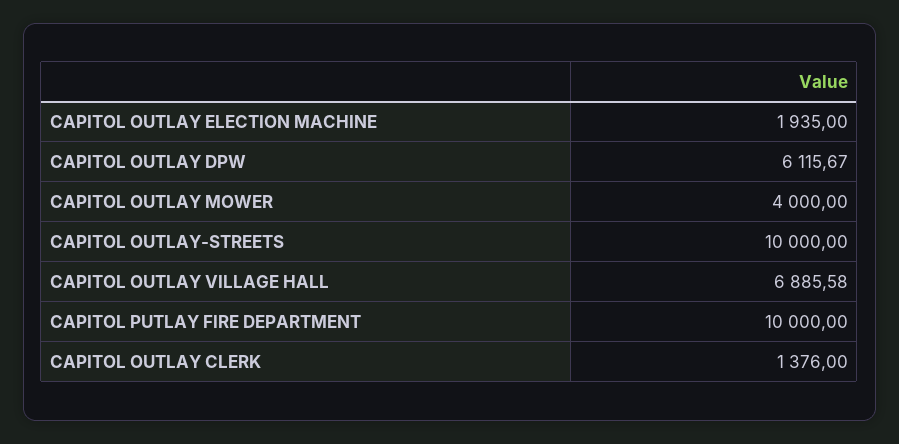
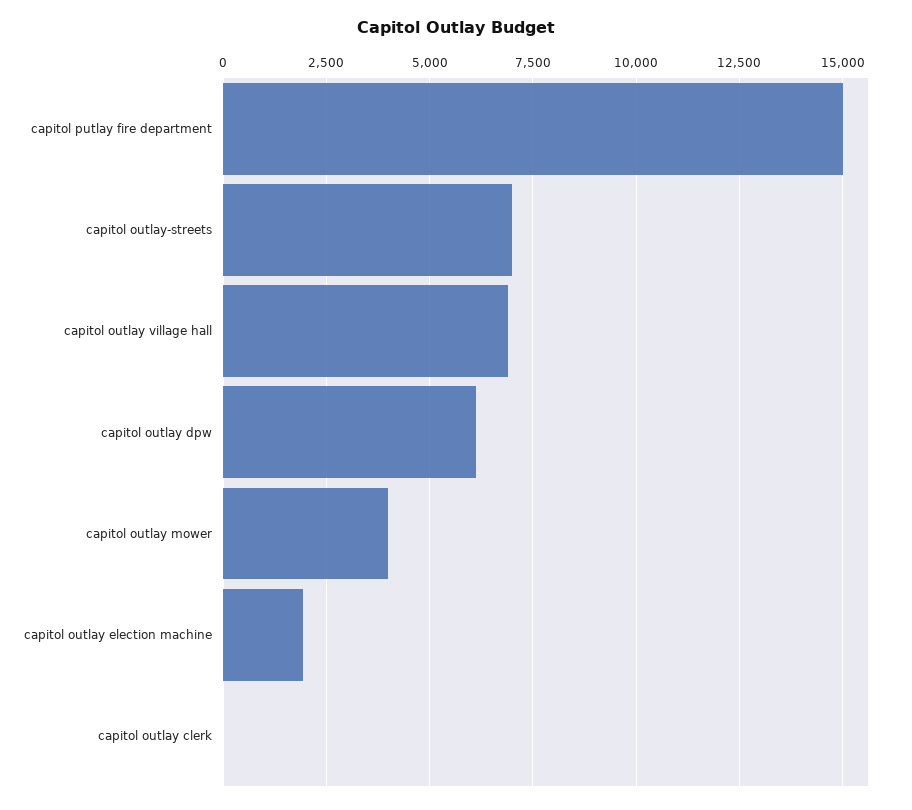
  {
    "CAPITOL OUTLAY ELECTION MACHINE": 1935,
    "CAPITOL OUTLAY DPW": 6115.67,
    "CAPITOL OUTLAY MOWER": 4000,
-   "CAPITOL OUTLAY-STREETS": 10000,
+   "CAPITOL OUTLAY-STREETS": 7000,
    "CAPITOL OUTLAY VILLAGE HALL": 6885.58,
-   "CAPITOL PUTLAY FIRE DEPARTMENT": 10000,
+   "CAPITOL PUTLAY FIRE DEPARTMENT": 15000,
-   "CAPITOL OUTLAY CLERK": 1376
+   "CAPITOL OUTLAY CLERK": 0
  }

